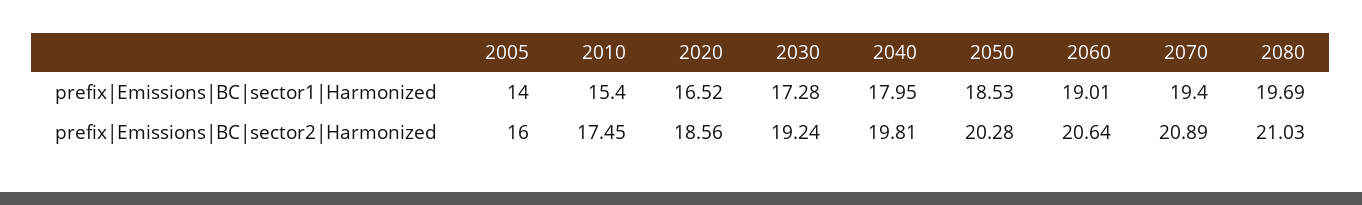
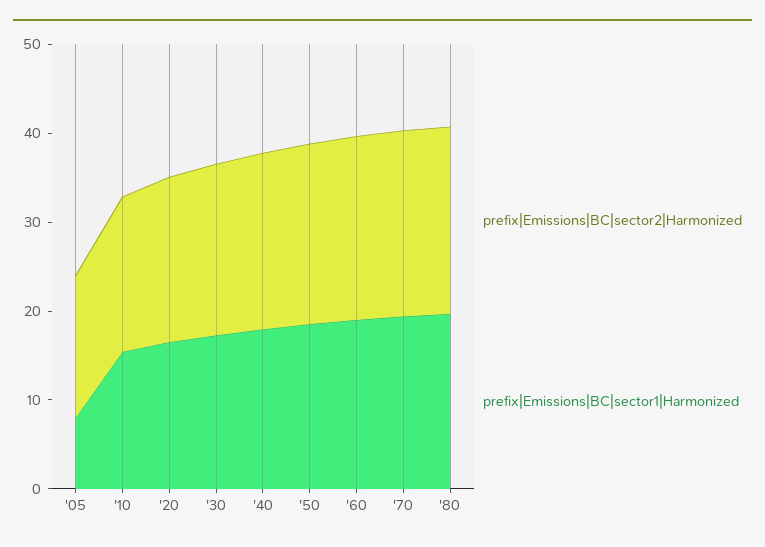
  {
    "prefix|Emissions|BC|sector1|Harmonized": {
-     "2005": 14,
+     "2005": 8,
      "2010": 15.4,
      "2020": 16.52,
      "2030": 17.28,
      "2040": 17.95,
      "2050": 18.53,
      "2060": 19.01,
      "2070": 19.4,
      "2080": 19.69
    },
    "prefix|Emissions|BC|sector2|Harmonized": {
      "2005": 16,
      "2010": 17.45,
      "2020": 18.56,
      "2030": 19.24,
      "2040": 19.81,
      "2050": 20.28,
      "2060": 20.64,
      "2070": 20.89,
      "2080": 21.03
    }
  }

